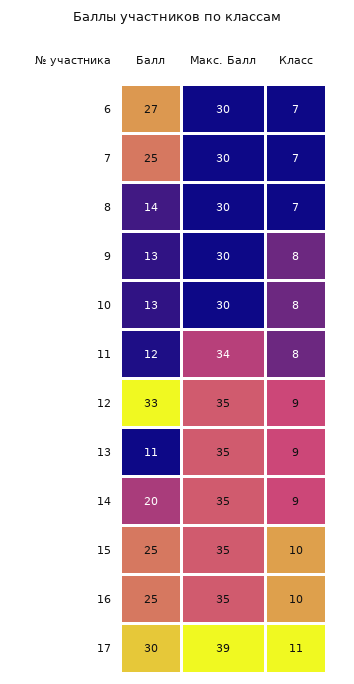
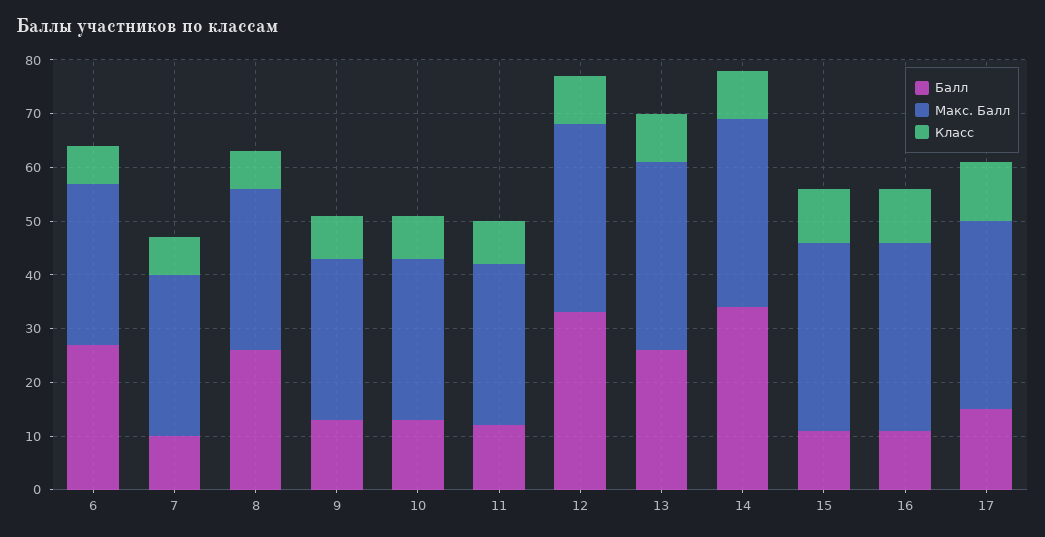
  {
    "Балл": {
      "6": 27,
-     "7": 25,
+     "7": 10,
-     "8": 14,
+     "8": 25,
      "9": 13,
      "10": 13,
      "11": 12,
      "12": 33,
-     "13": 11,
+     "13": 25,
-     "14": 20,
+     "14": 35,
-     "15": 25,
+     "15": 10,
-     "16": 25,
+     "16": 10,
-     "17": 30
+     "17": 15
    },
    "Макс. Балл": {
      "6": 30,
      "7": 30,
      "8": 30,
      "9": 30,
      "10": 30,
-     "11": 34,
+     "11": 30,
      "12": 35,
      "13": 35,
      "14": 35,
      "15": 35,
      "16": 35,
-     "17": 39
+     "17": 35
    },
    "Класс": {
      "6": 7,
      "7": 7,
      "8": 7,
      "9": 8,
      "10": 8,
      "11": 8,
      "12": 9,
      "13": 9,
      "14": 9,
      "15": 10,
      "16": 10,
      "17": 11
    }
  }

